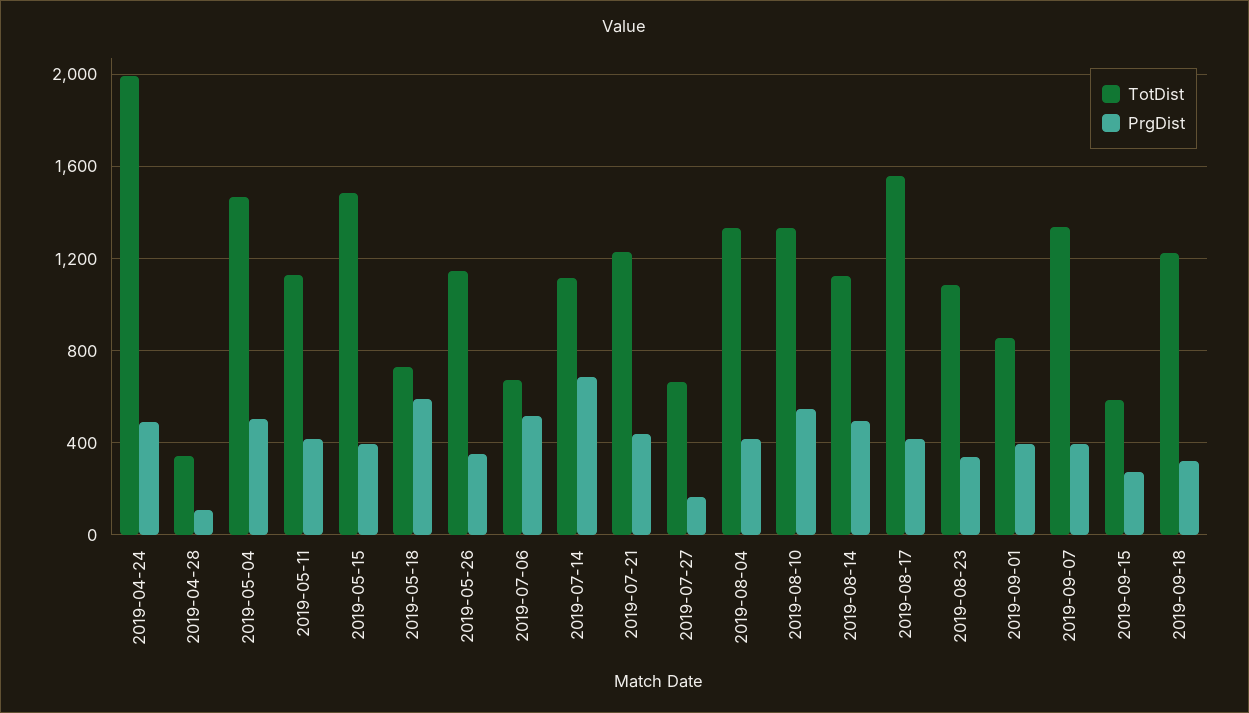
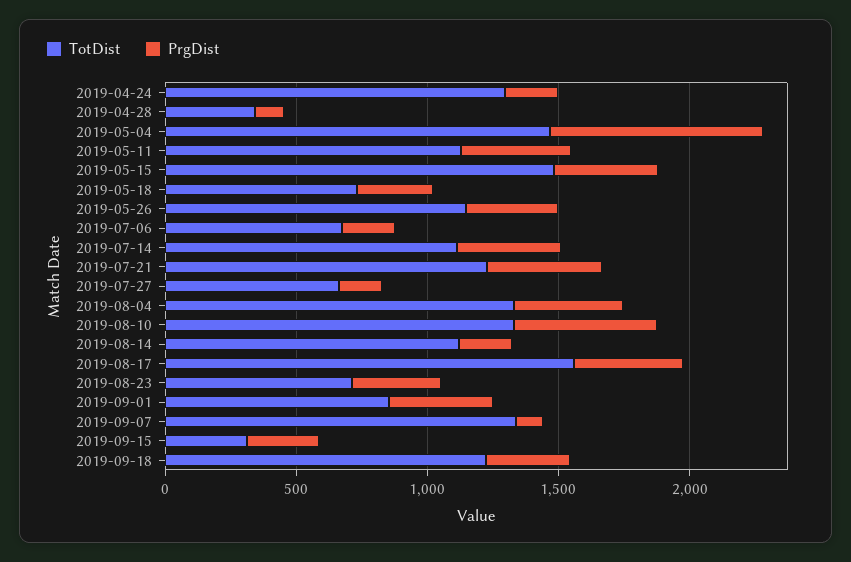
  {
    "TotDist": {
-     "2019-04-24": 2000,
+     "2019-04-24": 1300,
      "2019-04-28": 350,
      "2019-05-04": 1450,
      "2019-05-11": 1150,
      "2019-05-15": 1500,
      "2019-05-18": 750,
      "2019-05-26": 1150,
      "2019-07-06": 650,
      "2019-07-14": 1100,
      "2019-07-21": 1250,
      "2019-07-27": 650,
      "2019-08-04": 1350,
      "2019-08-10": 1350,
      "2019-08-14": 1100,
      "2019-08-17": 1550,
-     "2019-08-23": 1100,
+     "2019-08-23": 700,
      "2019-09-01": 850,
      "2019-09-07": 1350,
-     "2019-09-15": 600,
+     "2019-09-15": 300,
      "2019-09-18": 1200
    },
    "PrgDist": {
-     "2019-04-24": 500,
+     "2019-04-24": 200,
      "2019-04-28": 100,
-     "2019-05-04": 500,
+     "2019-05-04": 800,
      "2019-05-11": 400,
      "2019-05-15": 400,
-     "2019-05-18": 600,
+     "2019-05-18": 300,
      "2019-05-26": 350,
-     "2019-07-06": 500,
+     "2019-07-06": 200,
-     "2019-07-14": 700,
+     "2019-07-14": 400,
      "2019-07-21": 450,
      "2019-07-27": 150,
      "2019-08-04": 400,
      "2019-08-10": 550,
-     "2019-08-14": 500,
+     "2019-08-14": 200,
      "2019-08-17": 400,
      "2019-08-23": 350,
      "2019-09-01": 400,
-     "2019-09-07": 400,
+     "2019-09-07": 100,
      "2019-09-15": 250,
      "2019-09-18": 300
    }
  }

